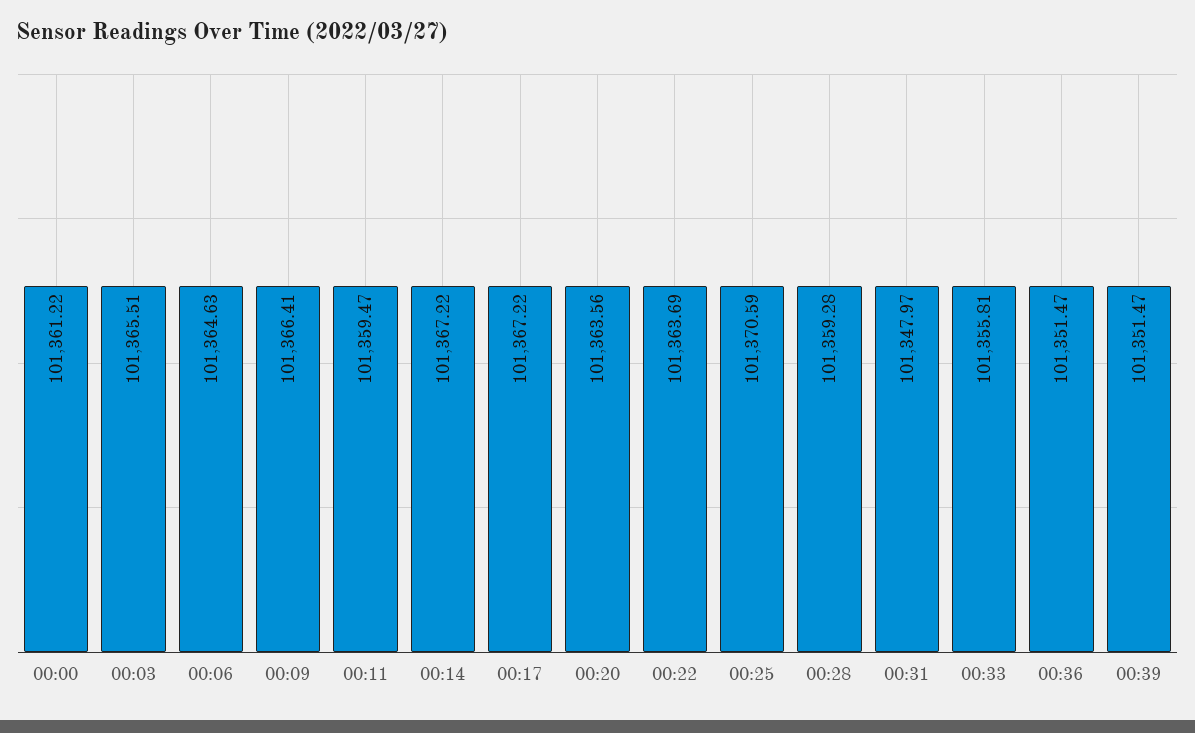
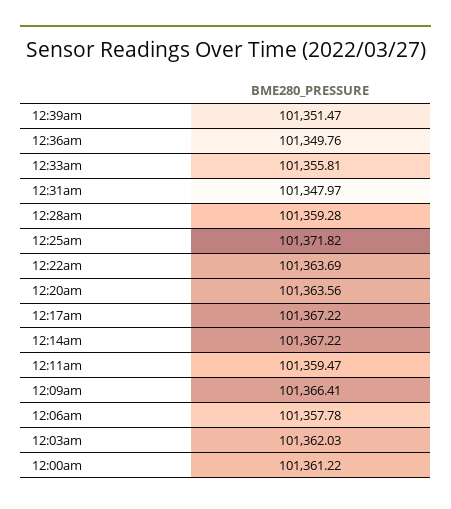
  {
    "00:00": 101361.22,
-   "00:03": 101365.51,
+   "00:03": 101362.03,
-   "00:06": 101364.63,
+   "00:06": 101357.78,
    "00:09": 101366.41,
    "00:11": 101359.47,
    "00:14": 101367.22,
    "00:17": 101367.22,
    "00:20": 101363.56,
    "00:22": 101363.69,
-   "00:25": 101370.59,
+   "00:25": 101371.82,
    "00:28": 101359.28,
    "00:31": 101347.97,
    "00:33": 101355.81,
-   "00:36": 101351.47,
+   "00:36": 101349.76,
    "00:39": 101351.47
  }

